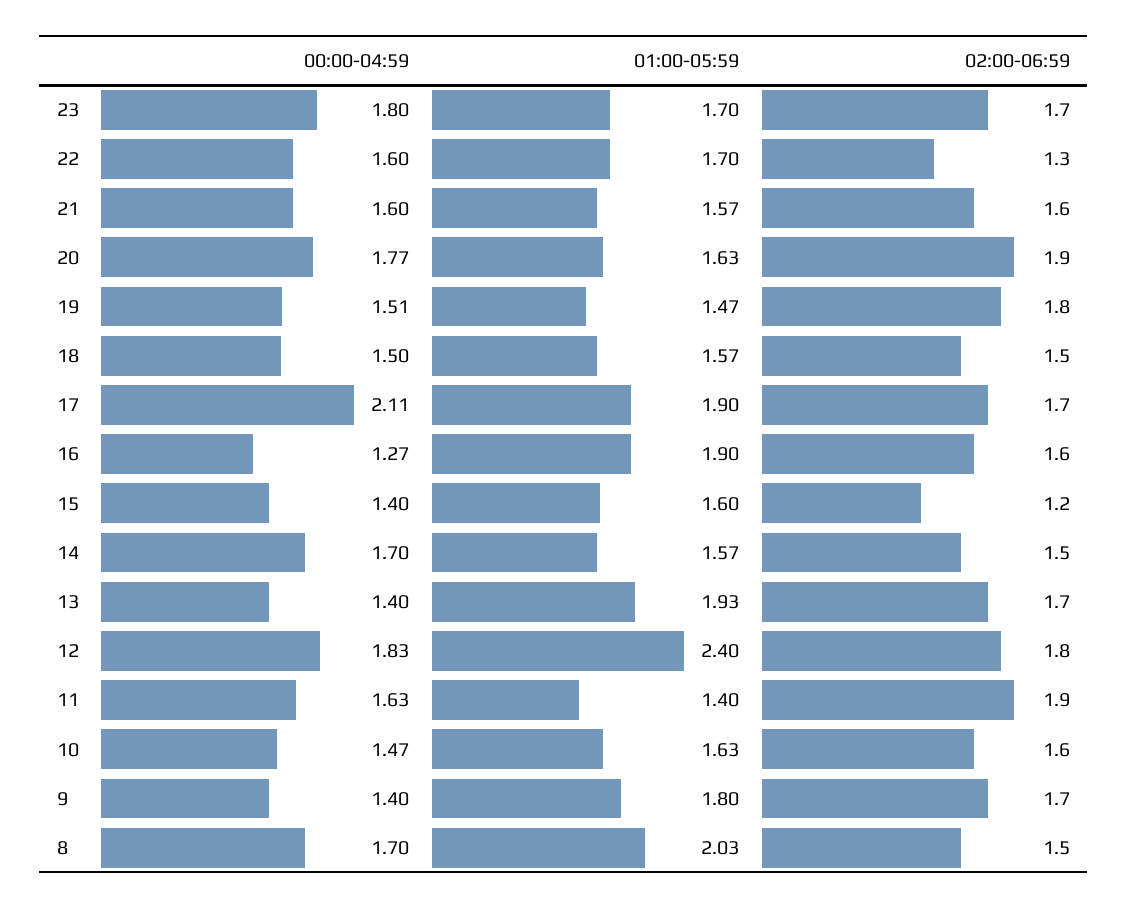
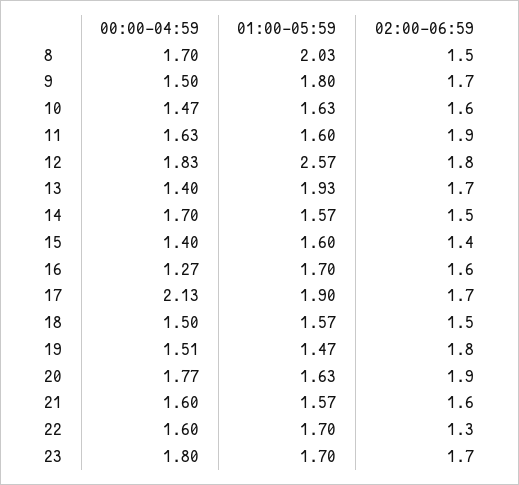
  {
    "00:00-04:59": {
      "23": 1.8,
      "22": 1.6,
      "21": 1.6,
      "20": 1.77,
      "19": 1.51,
      "18": 1.5,
-     "17": 2.11,
+     "17": 2.13,
      "16": 1.27,
      "15": 1.4,
      "14": 1.7,
      "13": 1.4,
      "12": 1.83,
      "11": 1.63,
      "10": 1.47,
-     "9": 1.4,
+     "9": 1.5,
      "8": 1.7
    },
    "01:00-05:59": {
      "23": 1.7,
      "22": 1.7,
      "21": 1.57,
      "20": 1.63,
      "19": 1.47,
      "18": 1.57,
      "17": 1.9,
-     "16": 1.9,
+     "16": 1.7,
      "15": 1.6,
      "14": 1.57,
      "13": 1.93,
-     "12": 2.4,
+     "12": 2.57,
-     "11": 1.4,
+     "11": 1.6,
      "10": 1.63,
      "9": 1.8,
      "8": 2.03
    },
    "02:00-06:59": {
      "23": 1.7,
      "22": 1.3,
      "21": 1.6,
      "20": 1.9,
      "19": 1.8,
      "18": 1.5,
      "17": 1.7,
      "16": 1.6,
-     "15": 1.2,
+     "15": 1.4,
      "14": 1.5,
      "13": 1.7,
      "12": 1.8,
      "11": 1.9,
      "10": 1.6,
      "9": 1.7,
      "8": 1.5
    }
  }

